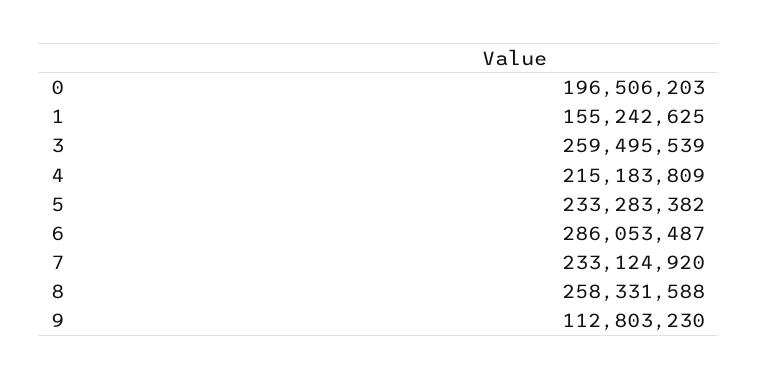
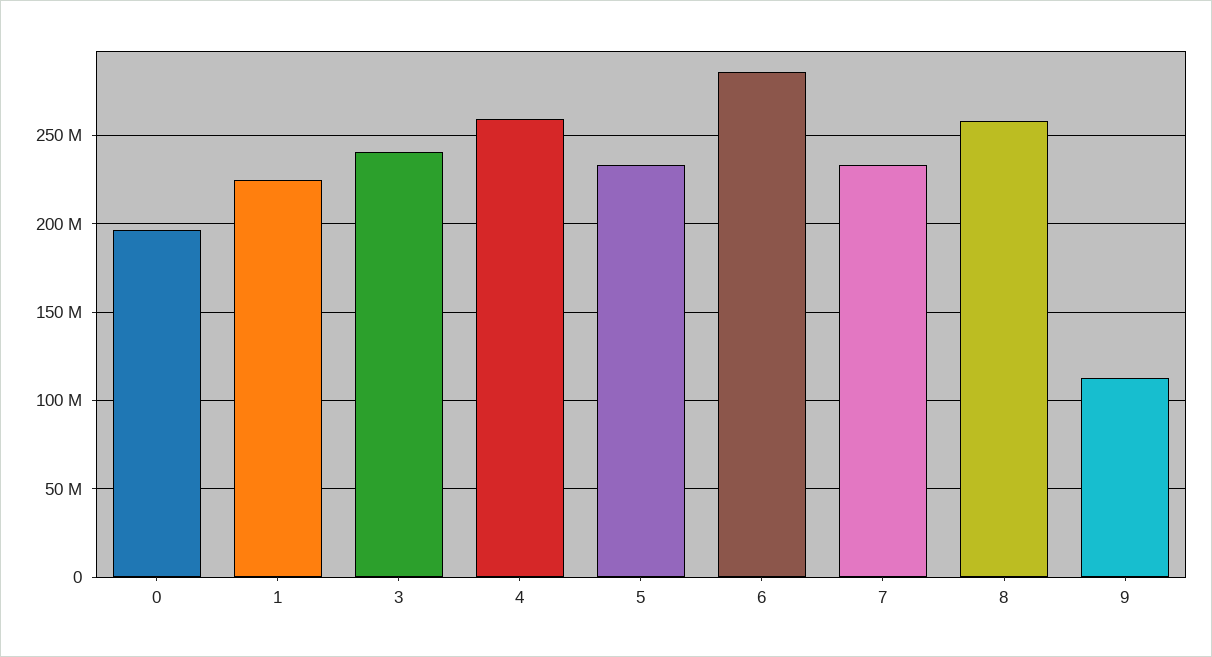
  {
    "0": 196506203,
-   "1": 155242625,
+   "1": 225000000,
-   "3": 259495539,
+   "3": 240000000,
-   "4": 215183809,
+   "4": 260000000,
    "5": 233283382,
    "6": 286053487,
    "7": 233124920,
    "8": 258331588,
    "9": 112803230
  }

